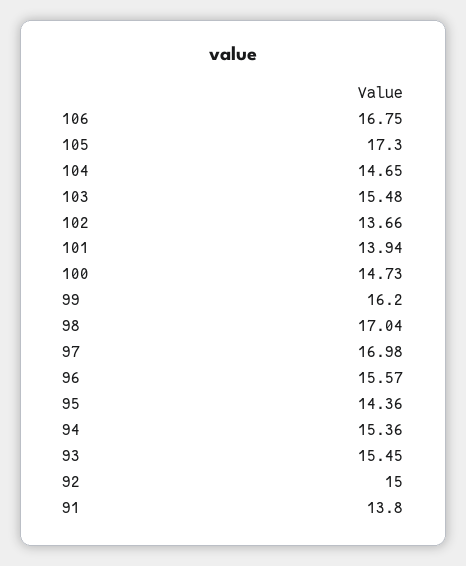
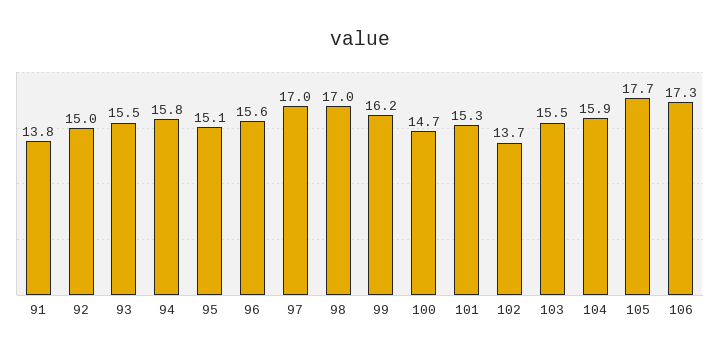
  {
-   "106": 16.75,
+   "106": 17.3,
-   "105": 17.3,
+   "105": 17.7,
-   "104": 14.65,
+   "104": 15.9,
    "103": 15.48,
    "102": 13.66,
-   "101": 13.94,
+   "101": 15.3,
    "100": 14.73,
    "99": 16.2,
    "98": 17.04,
    "97": 16.98,
    "96": 15.57,
-   "95": 14.36,
+   "95": 15.1,
-   "94": 15.36,
+   "94": 15.8,
    "93": 15.45,
    "92": 15,
    "91": 13.8
  }

